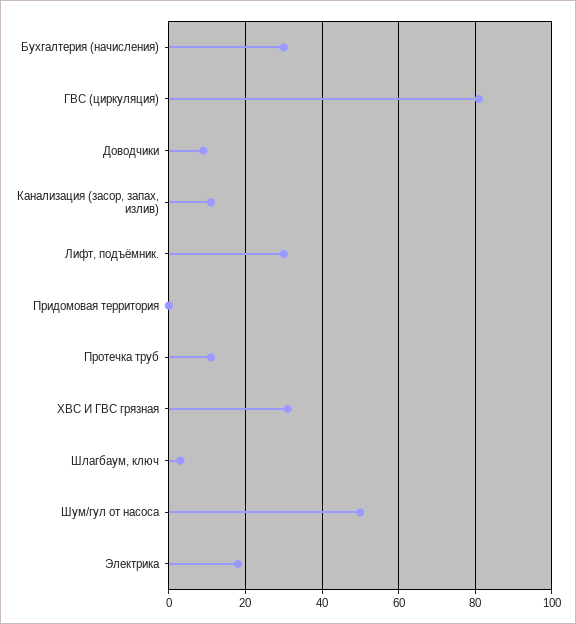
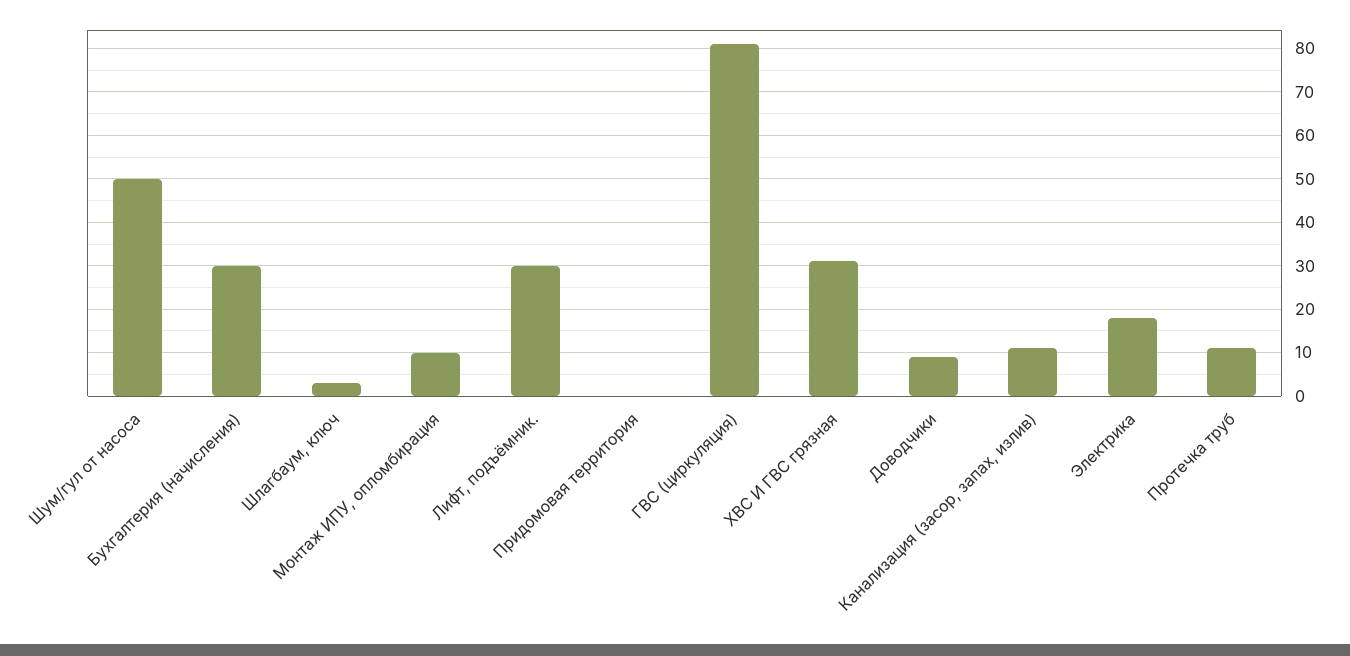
  {
    "Бухгалтерия (начисления)": 30,
    "ГВС (циркуляция)": 80,
    "Доводчики": 10,
    "Канализация (засор, запах, излив)": 10,
    "Лифт, подъёмник.": 30,
    "Придомовая территория": 0,
    "Протечка труб": 10,
    "ХВС И ГВС грязная": 30,
    "Шлагбаум, ключ": 5,
    "Шум/гул от насоса": 50,
-   "Электрика": 20
+   "Электрика": 20,
+   "Монтаж ИПУ, опломбирация": 10
  }

